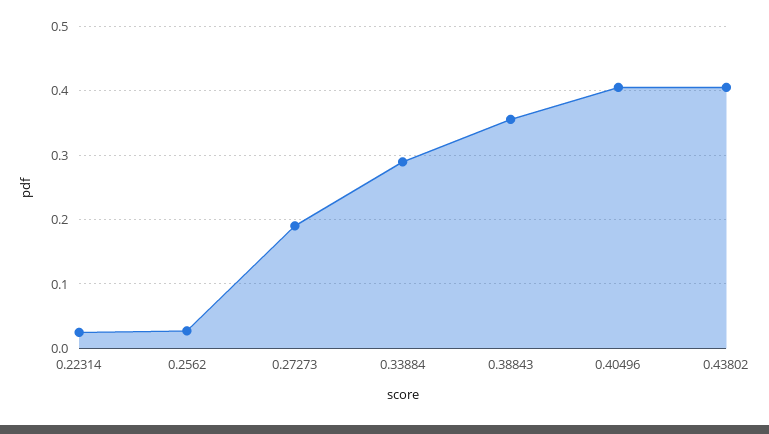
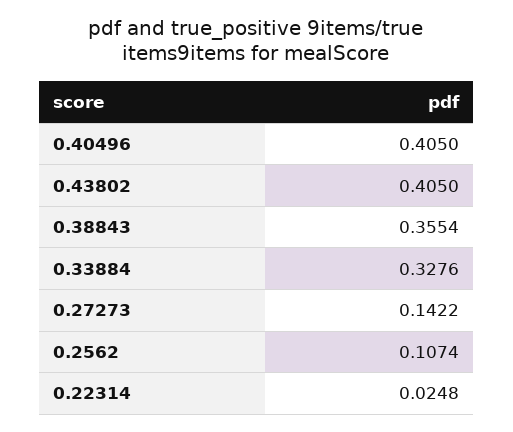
  {
    "0.22314": 0.0248,
-   "0.2562": 0.03,
+   "0.2562": 0.1074,
-   "0.27273": 0.19,
+   "0.27273": 0.1422,
-   "0.33884": 0.29,
+   "0.33884": 0.3276,
    "0.38843": 0.3554,
    "0.40496": 0.405,
    "0.43802": 0.405
  }

